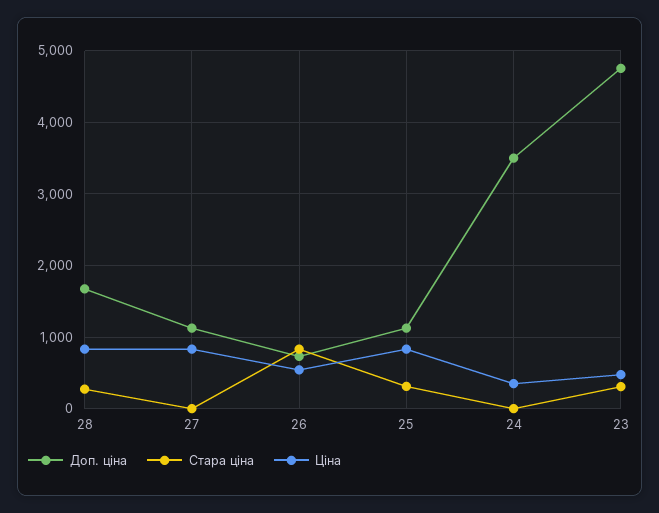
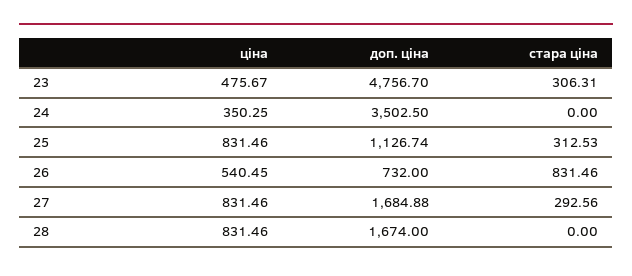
  {
    "Доп. ціна": {
      "28": 1674,
-     "27": 1100,
+     "27": 1684.88,
      "26": 732,
      "25": 1126.74,
      "24": 3502.5,
      "23": 4756.7
    },
    "Стара ціна": {
-     "28": 300,
+     "28": 0,
-     "27": 0,
+     "27": 292.56,
      "26": 831.46,
      "25": 312.53,
      "24": 0,
      "23": 306.31
    },
    "Ціна": {
      "28": 831.46,
      "27": 831.46,
      "26": 540.45,
      "25": 831.46,
      "24": 350.25,
      "23": 475.67
    }
  }

